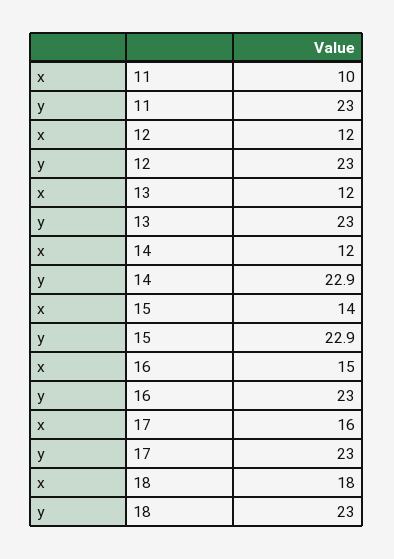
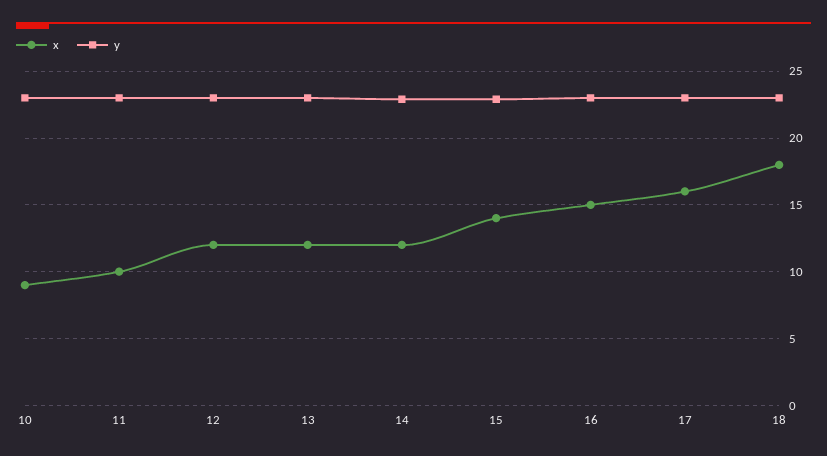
  {
    "x": {
      "11": 10,
      "12": 12,
      "13": 12,
      "14": 12,
      "15": 14,
      "16": 15,
      "17": 16,
-     "18": 18
+     "18": 18,
+     "10": 9
    },
    "y": {
      "11": 23,
      "12": 23,
      "13": 23,
      "14": 22.9,
      "15": 22.9,
      "16": 23,
      "17": 23,
-     "18": 23
+     "18": 23,
+     "10": 23
    }
  }

